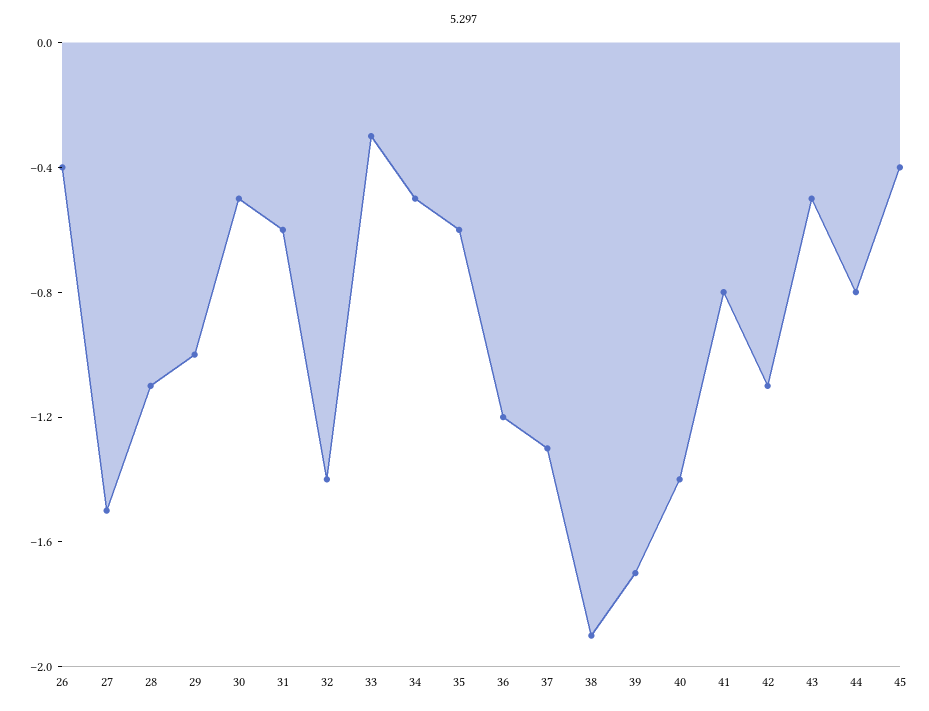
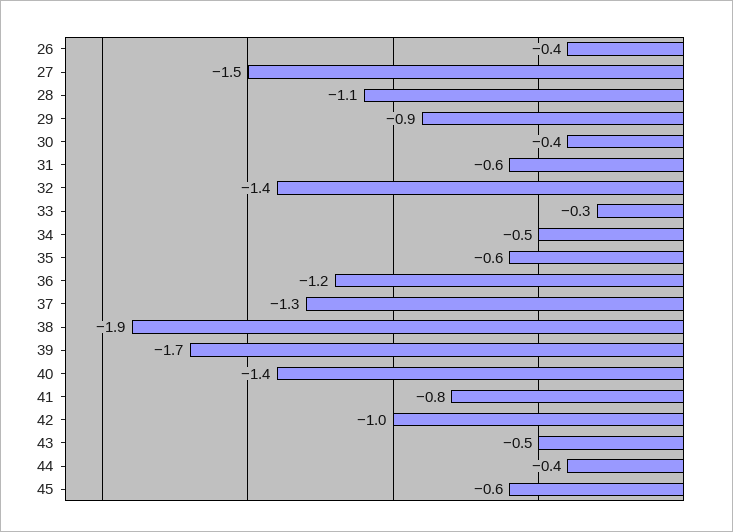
  {
    "26": -0.4,
    "27": -1.5,
    "28": -1.1,
-   "29": -1,
+   "29": -0.9,
-   "30": -0.5,
+   "30": -0.4,
    "31": -0.6,
    "32": -1.4,
    "33": -0.3,
    "34": -0.5,
    "35": -0.6,
    "36": -1.2,
    "37": -1.3,
    "38": -1.9,
    "39": -1.7,
    "40": -1.4,
    "41": -0.8,
-   "42": -1.1,
+   "42": -1,
    "43": -0.5,
-   "44": -0.8,
+   "44": -0.4,
-   "45": -0.4
+   "45": -0.6
  }

